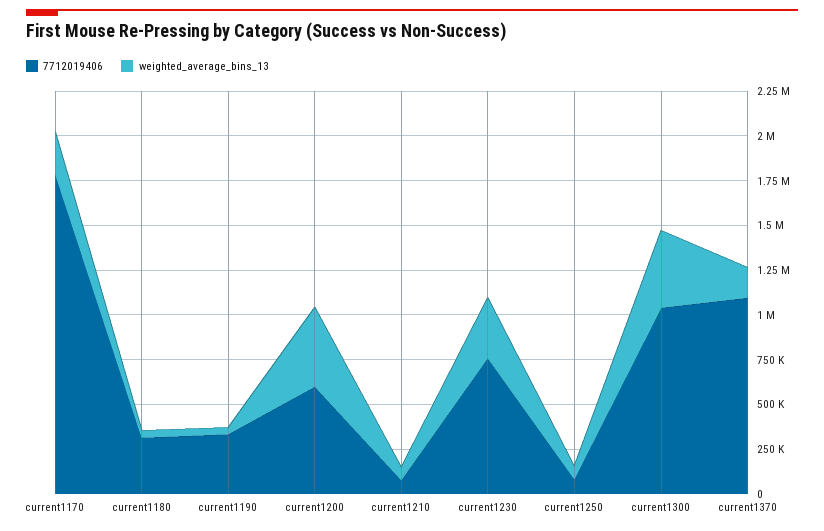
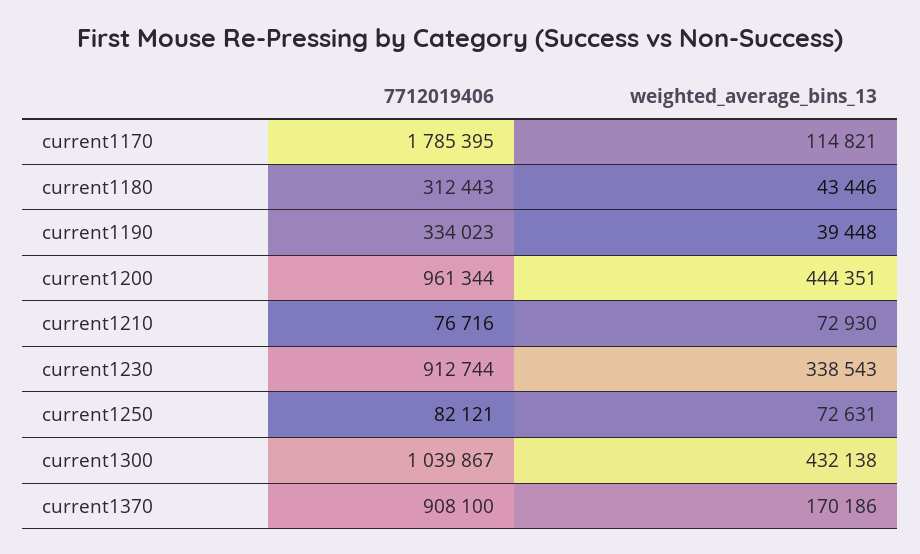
  {
    "7712019406": {
      "current1170": 1785395,
      "current1180": 312443,
      "current1190": 334023,
-     "current1200": 600000,
+     "current1200": 961344,
      "current1210": 76716,
-     "current1230": 750000,
+     "current1230": 912744,
      "current1250": 82121,
      "current1300": 1039867,
-     "current1370": 1100000
+     "current1370": 908100
    },
    "weighted_average_bins_13": {
-     "current1170": 250000,
+     "current1170": 114821,
      "current1180": 43446,
      "current1190": 39448,
      "current1200": 444351,
      "current1210": 72930,
      "current1230": 338543,
      "current1250": 72631,
      "current1300": 432138,
      "current1370": 170186
    }
  }

